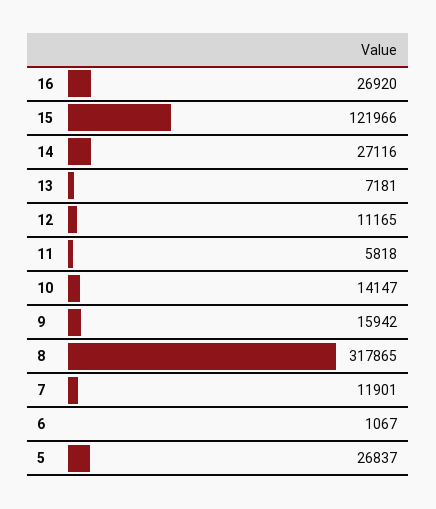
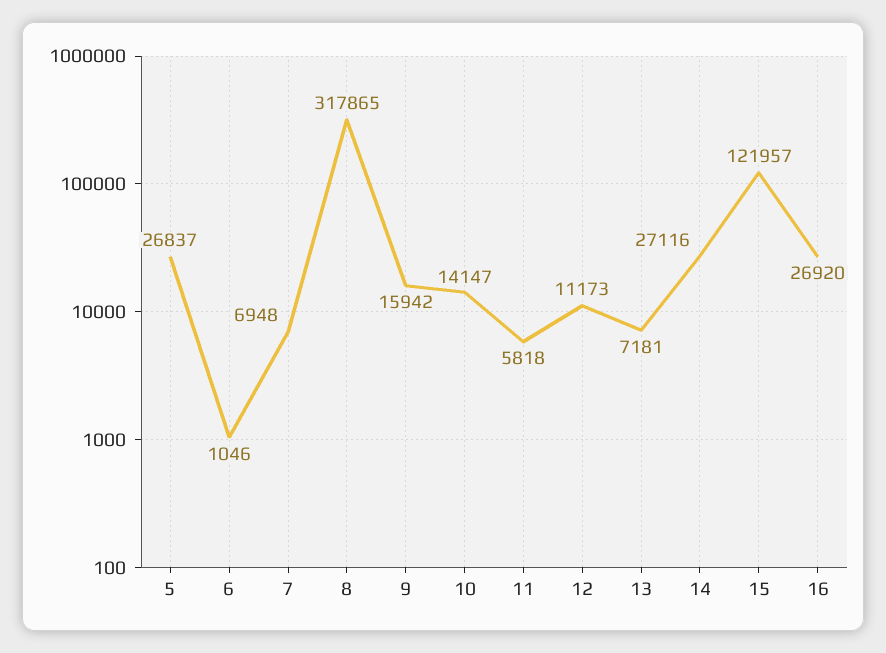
  {
    "16": 26920,
-   "15": 121966,
+   "15": 121957,
    "14": 27116,
    "13": 7181,
-   "12": 11165,
+   "12": 11173,
    "11": 5818,
    "10": 14147,
    "9": 15942,
    "8": 317865,
-   "7": 11901,
+   "7": 6948,
-   "6": 1067,
+   "6": 1046,
    "5": 26837
  }

